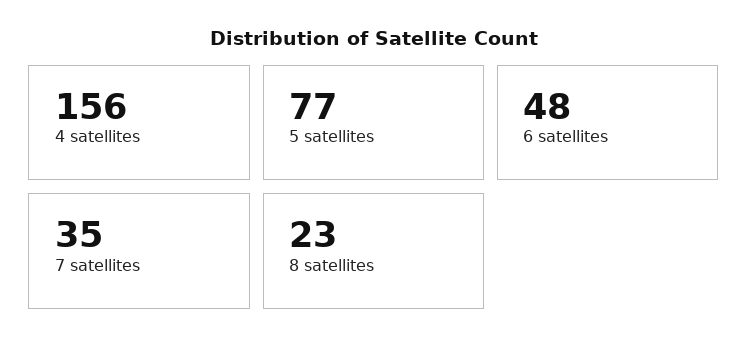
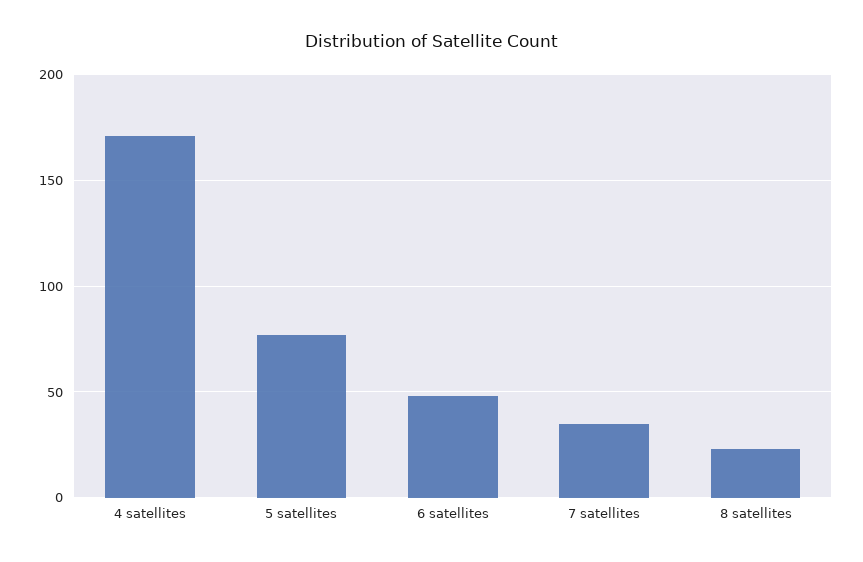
  {
-   "4 satellites": 156,
+   "4 satellites": 170,
    "5 satellites": 77,
    "6 satellites": 48,
    "7 satellites": 35,
    "8 satellites": 23
  }

